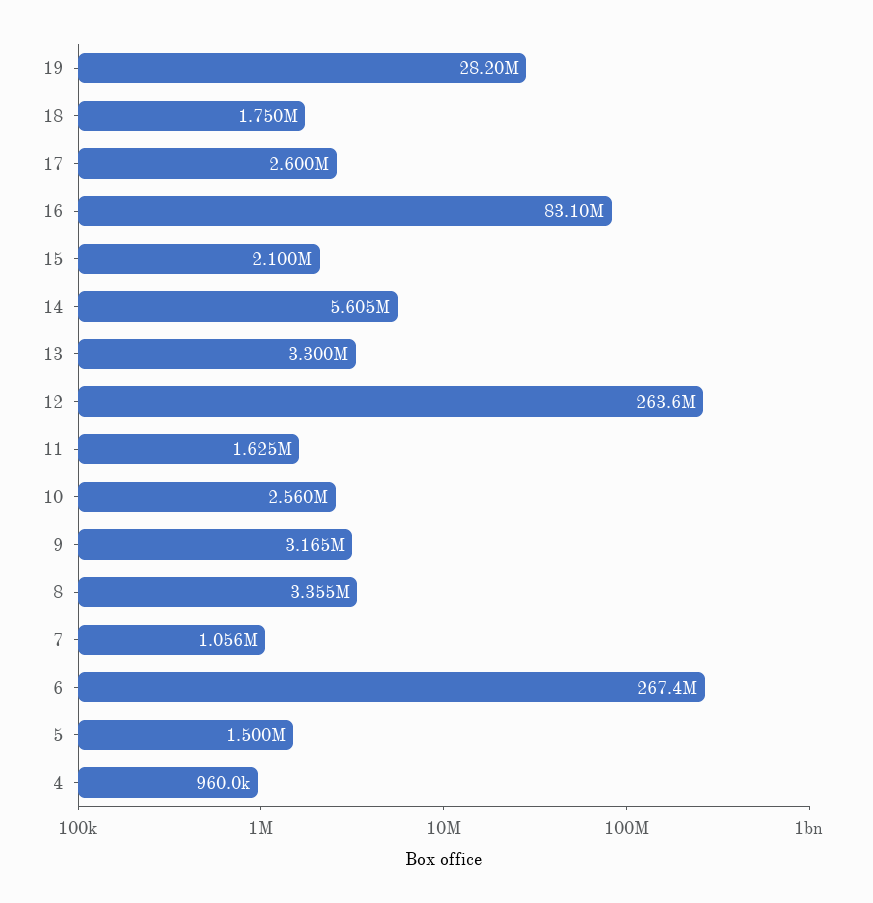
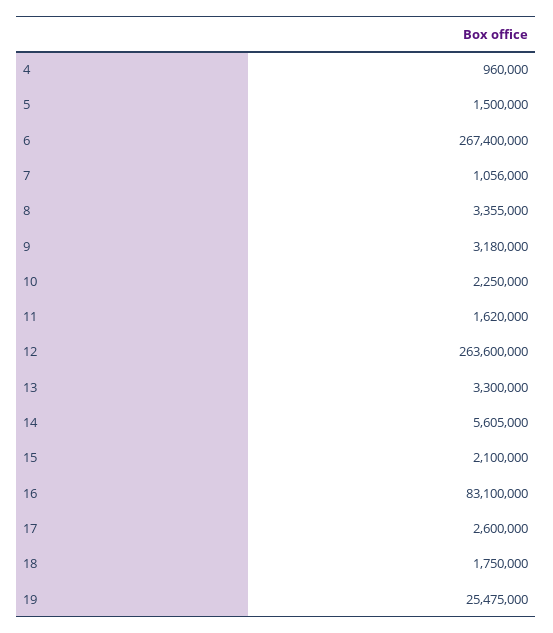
  {
-   "19": 28200000,
+   "19": 25475000,
    "18": 1750000,
    "17": 2600000,
    "16": 83100000,
    "15": 2100000,
    "14": 5605000,
    "13": 3300000,
    "12": 263600000,
-   "11": 1625000,
+   "11": 1620000,
-   "10": 2560000,
+   "10": 2250000,
-   "9": 3165000,
+   "9": 3180000,
    "8": 3355000,
    "7": 1056000,
    "6": 267400000,
    "5": 1500000,
    "4": 960000
  }

